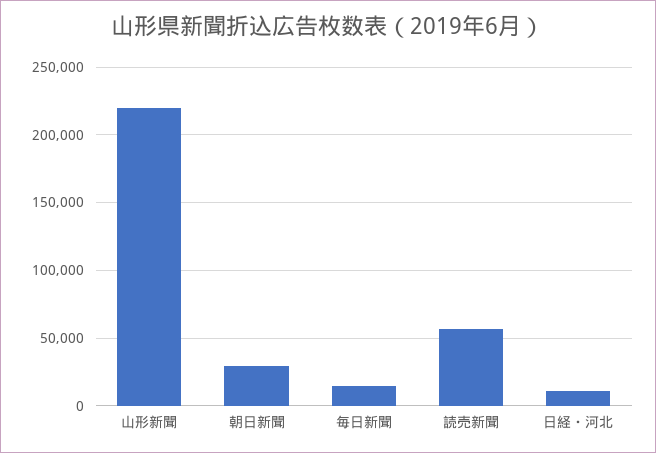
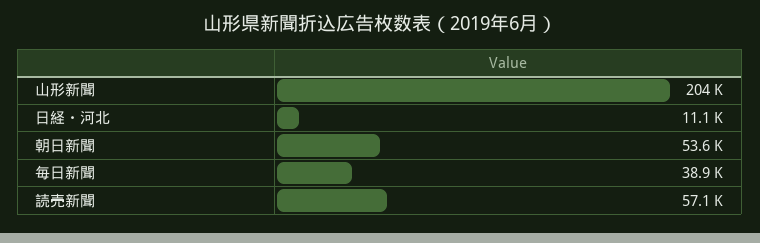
  {
-   "山形新聞": 220000,
+   "山形新聞": 204000,
-   "朝日新聞": 30000,
+   "朝日新聞": 53600,
-   "毎日新聞": 15000,
+   "毎日新聞": 38900,
    "読売新聞": 57100,
    "日経・河北": 11100
  }

